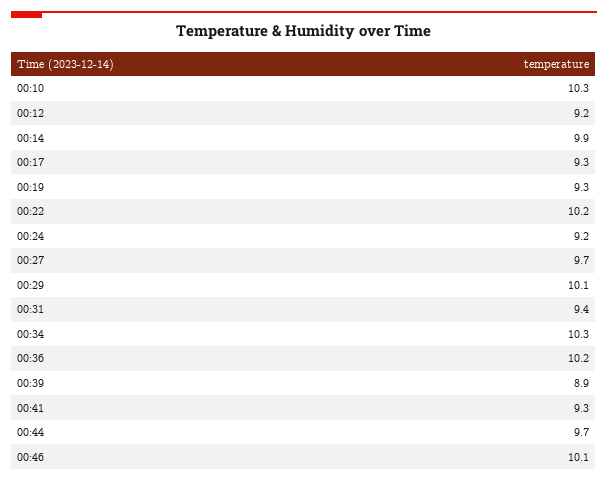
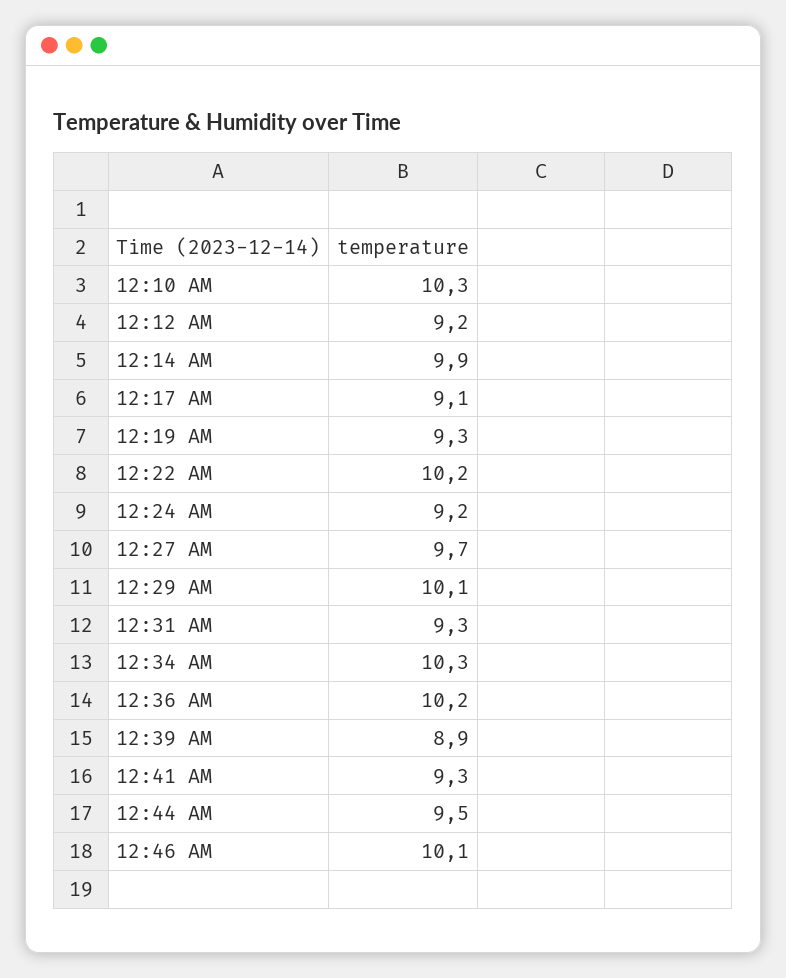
  {
    "00:10": 10.3,
    "00:12": 9.2,
    "00:14": 9.9,
-   "00:17": 9.3,
+   "00:17": 9.1,
    "00:19": 9.3,
    "00:22": 10.2,
    "00:24": 9.2,
    "00:27": 9.7,
    "00:29": 10.1,
-   "00:31": 9.4,
+   "00:31": 9.3,
    "00:34": 10.3,
    "00:36": 10.2,
    "00:39": 8.9,
    "00:41": 9.3,
-   "00:44": 9.7,
+   "00:44": 9.5,
    "00:46": 10.1
  }

